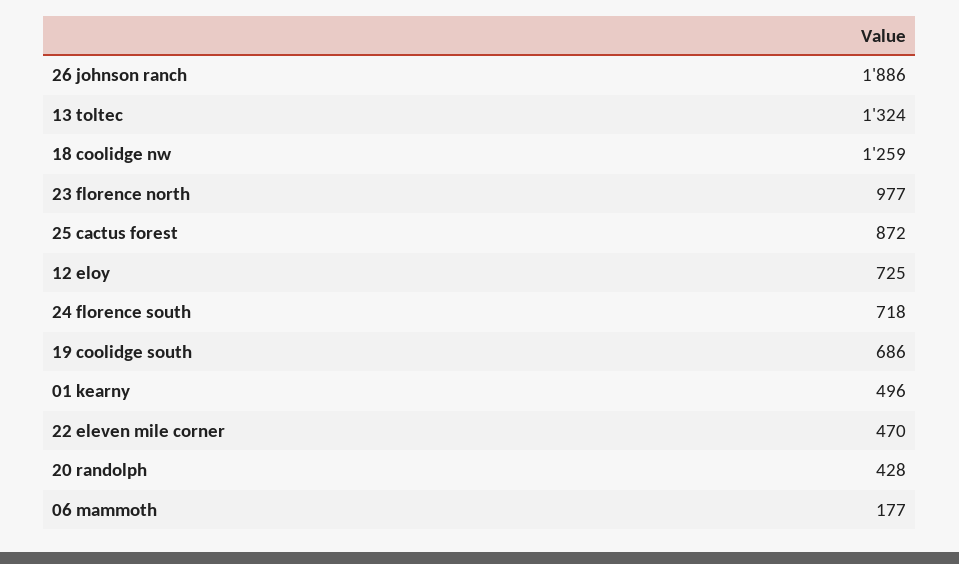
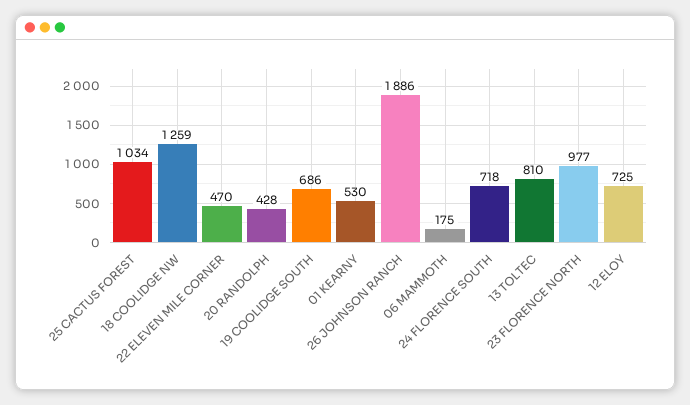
  {
    "26 johnson ranch": 1886,
-   "13 toltec": 1324,
+   "13 toltec": 810,
    "18 coolidge nw": 1259,
    "23 florence north": 977,
-   "25 cactus forest": 872,
+   "25 cactus forest": 1034,
    "12 eloy": 725,
    "24 florence south": 718,
    "19 coolidge south": 686,
-   "01 kearny": 496,
+   "01 kearny": 530,
    "22 eleven mile corner": 470,
    "20 randolph": 428,
-   "06 mammoth": 177
+   "06 mammoth": 175
  }

